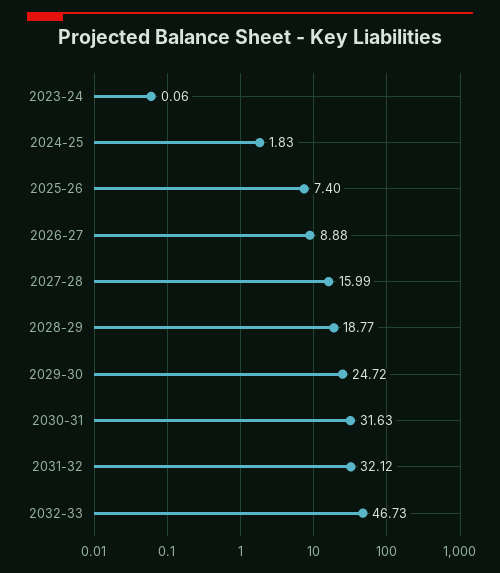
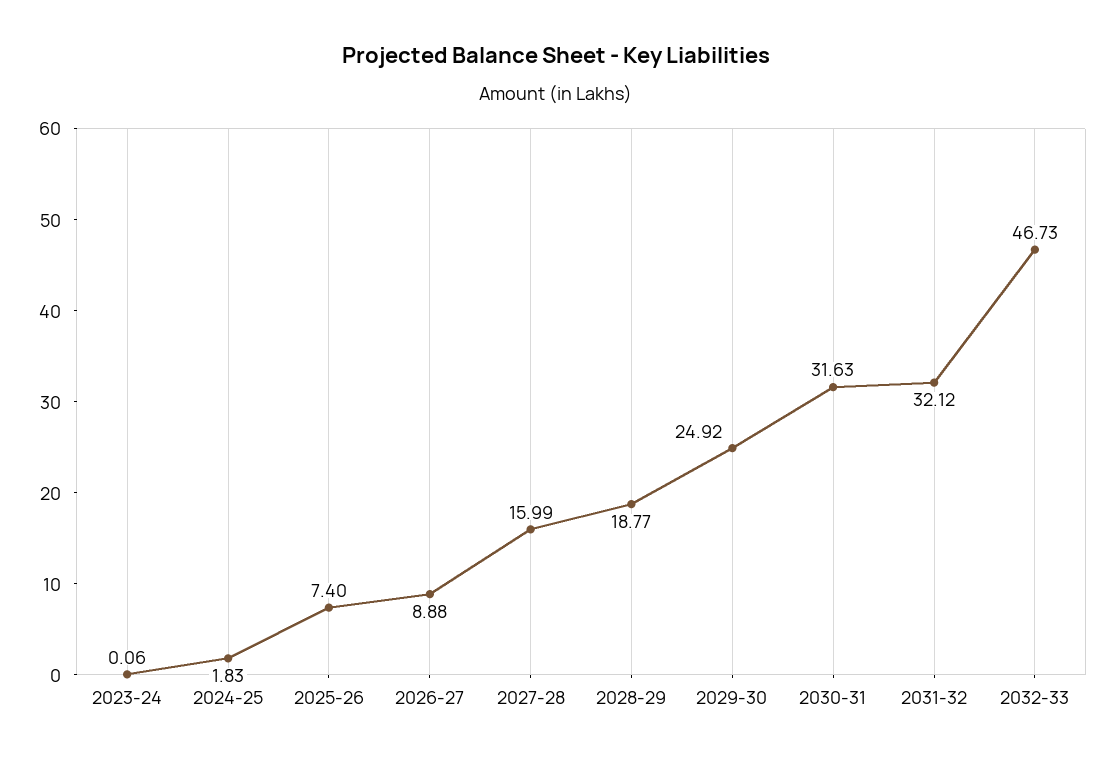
  {
    "2023-24": 0.06,
    "2024-25": 1.83,
    "2025-26": 7.4,
    "2026-27": 8.88,
    "2027-28": 15.99,
    "2028-29": 18.77,
-   "2029-30": 24.72,
+   "2029-30": 24.92,
    "2030-31": 31.63,
    "2031-32": 32.12,
    "2032-33": 46.73
  }

